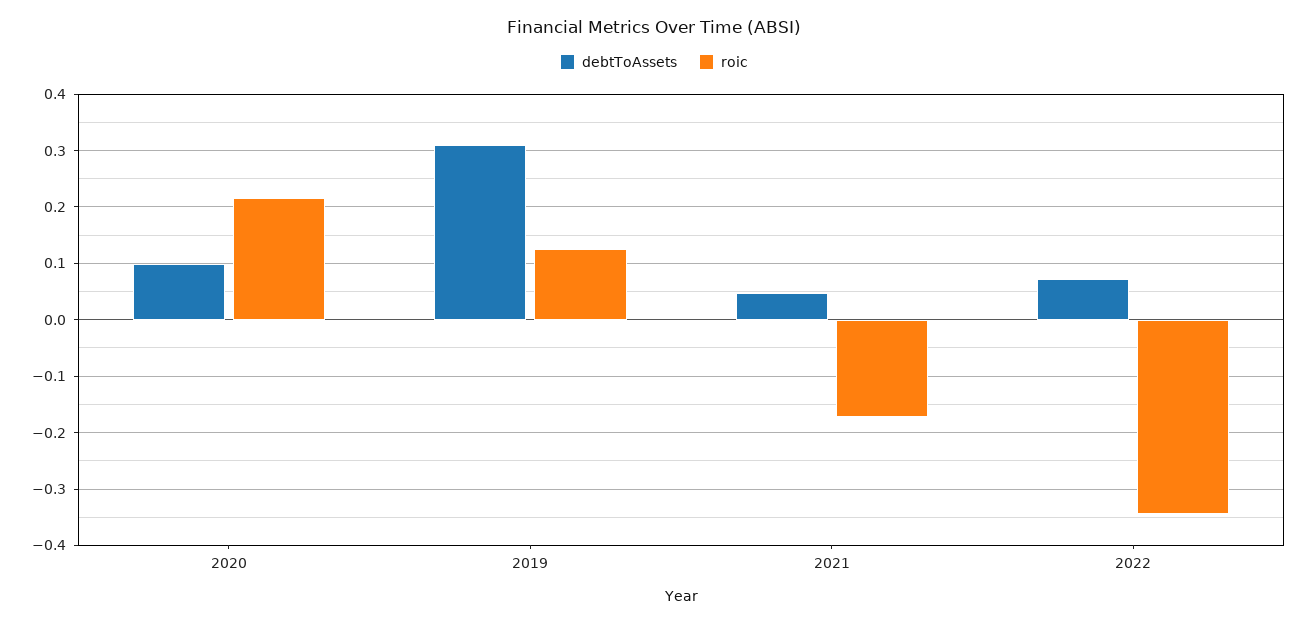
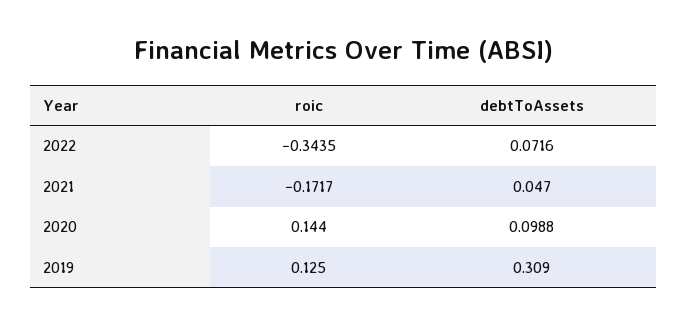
  {
    "debtToAssets": {
      "2020": 0.0988,
      "2019": 0.309,
      "2021": 0.047,
      "2022": 0.0716
    },
    "roic": {
-     "2020": 0.22,
+     "2020": 0.144,
      "2019": 0.125,
      "2021": -0.1717,
      "2022": -0.3435
    }
  }

